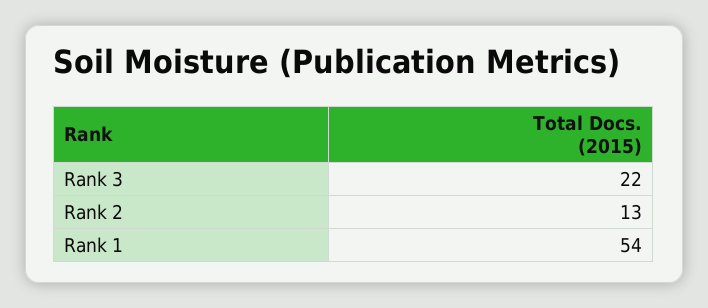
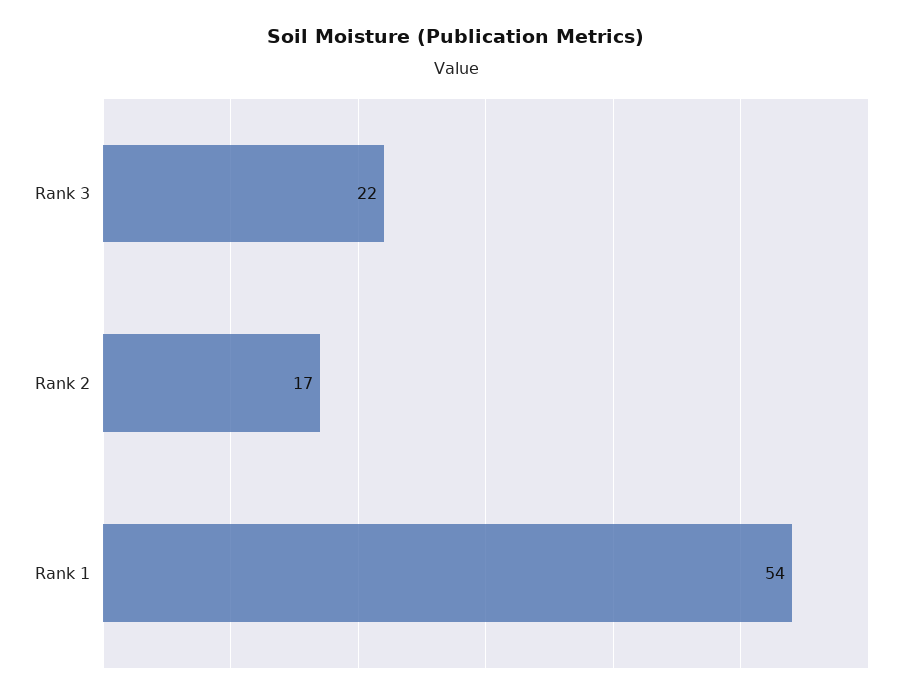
  {
    "Rank 3": 22,
-   "Rank 2": 13,
+   "Rank 2": 17,
    "Rank 1": 54
  }

